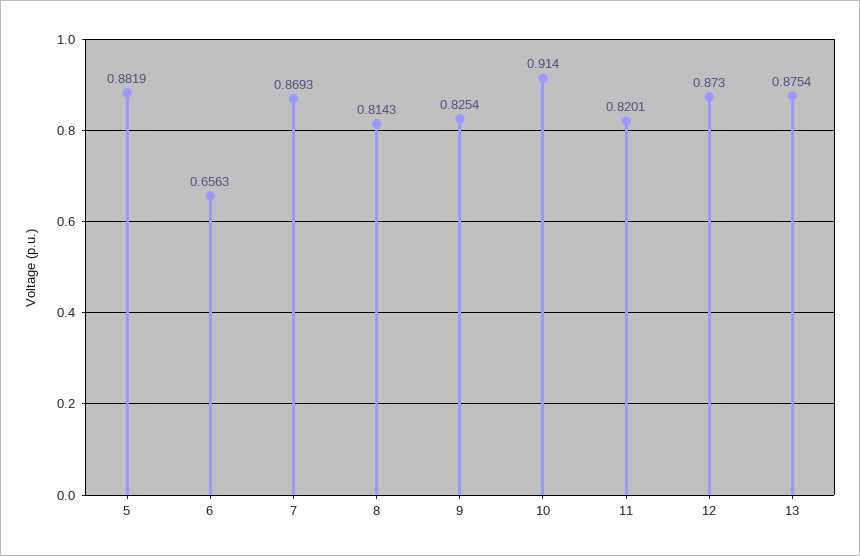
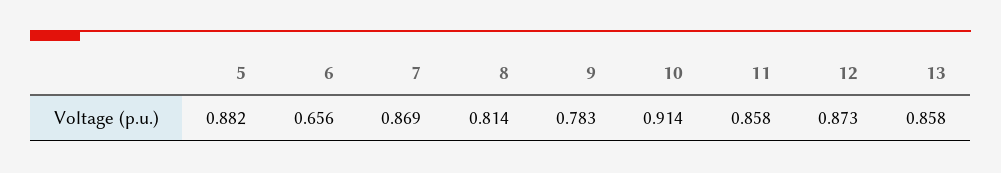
  {
    "5": 0.8819,
    "6": 0.6563,
    "7": 0.8693,
    "8": 0.8143,
-   "9": 0.8254,
+   "9": 0.783,
    "10": 0.914,
-   "11": 0.8201,
+   "11": 0.858,
    "12": 0.873,
-   "13": 0.8754
+   "13": 0.858
  }

